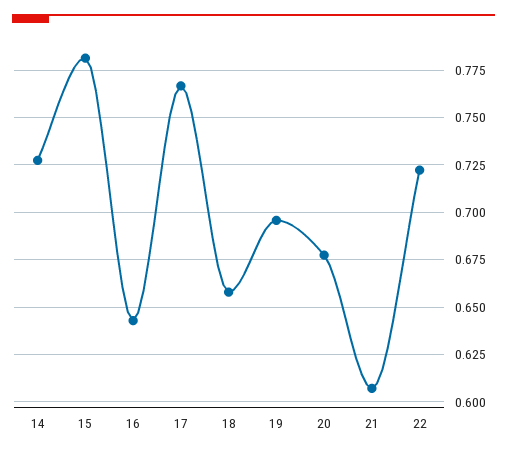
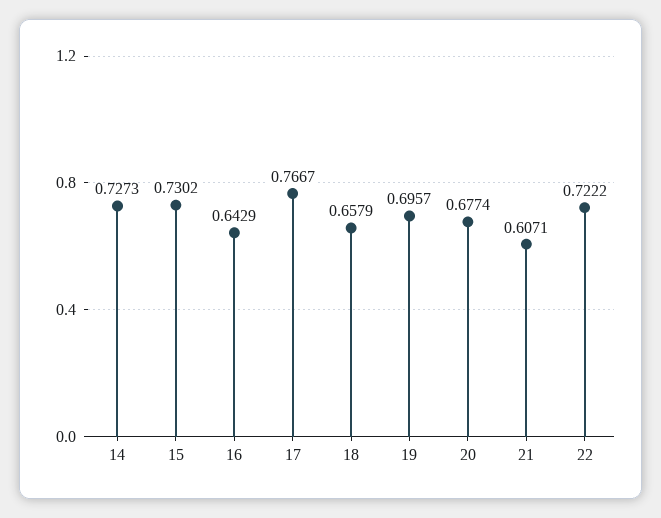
  {
    "14": 0.7273,
-   "15": 0.78,
+   "15": 0.7302,
    "16": 0.6429,
    "17": 0.7667,
    "18": 0.6579,
    "19": 0.6957,
    "20": 0.6774,
    "21": 0.6071,
    "22": 0.7222
  }

